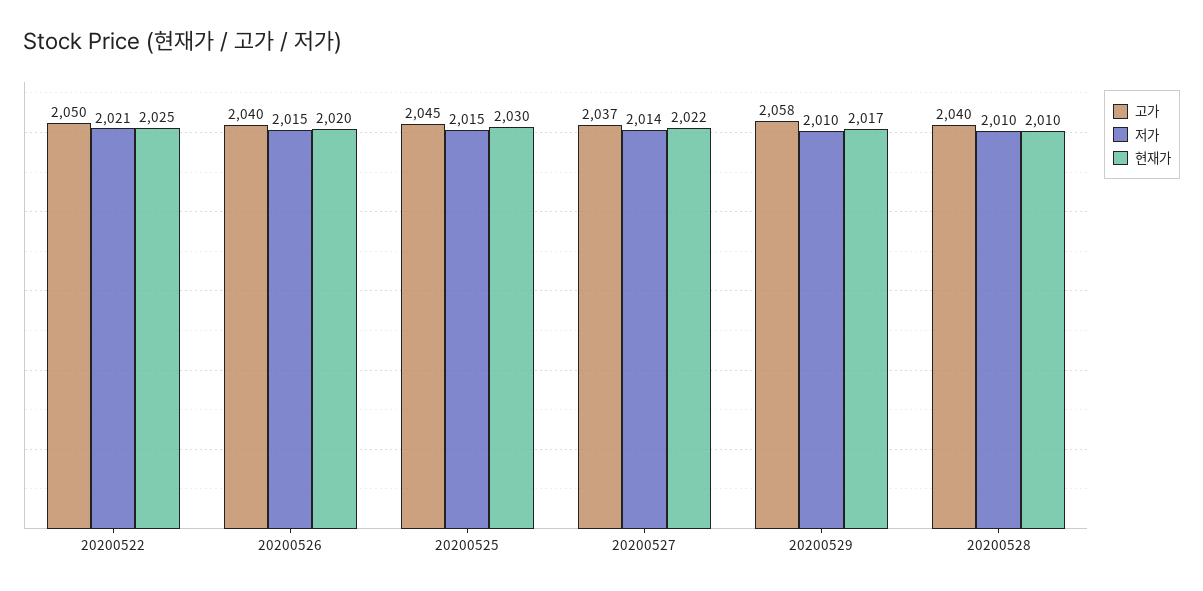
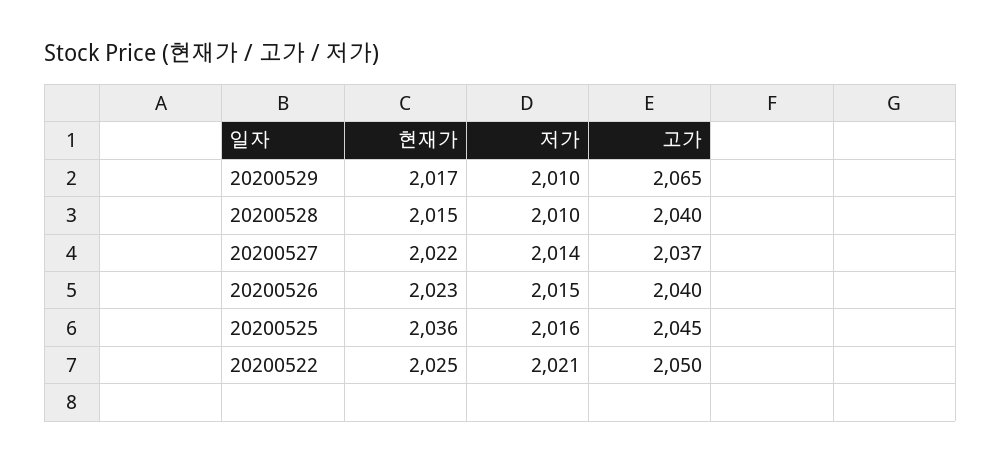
  {
    "고가": {
      "20200522": 2050,
      "20200526": 2040,
      "20200525": 2045,
      "20200527": 2037,
-     "20200529": 2058,
+     "20200529": 2065,
      "20200528": 2040
    },
    "저가": {
      "20200522": 2021,
      "20200526": 2015,
-     "20200525": 2015,
+     "20200525": 2016,
      "20200527": 2014,
      "20200529": 2010,
      "20200528": 2010
    },
    "현재가": {
      "20200522": 2025,
-     "20200526": 2020,
+     "20200526": 2023,
-     "20200525": 2030,
+     "20200525": 2036,
      "20200527": 2022,
      "20200529": 2017,
-     "20200528": 2010
+     "20200528": 2015
    }
  }

